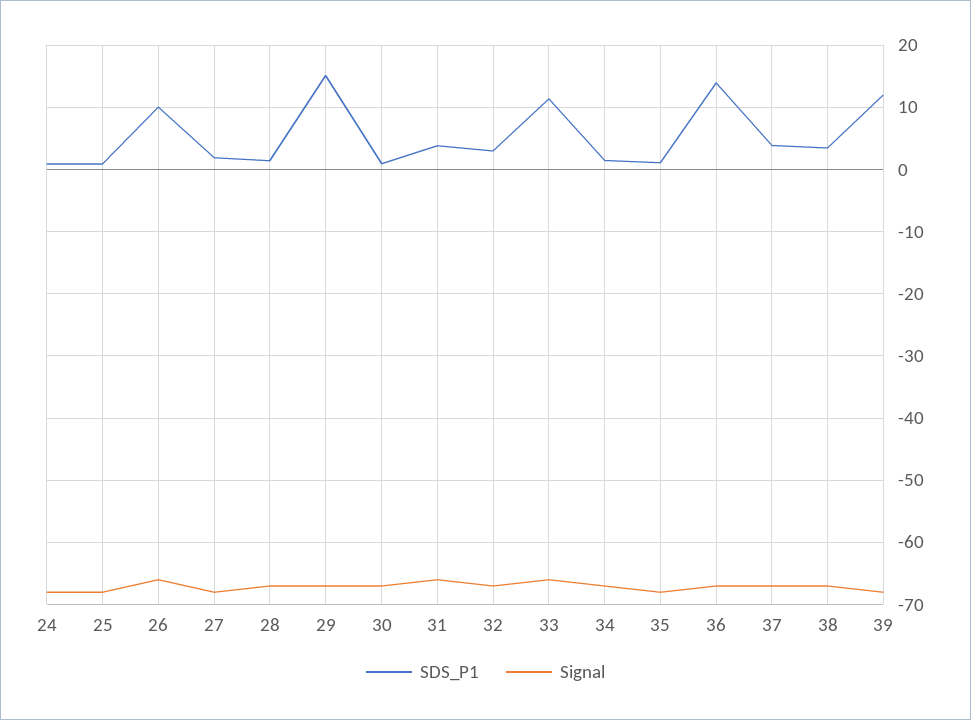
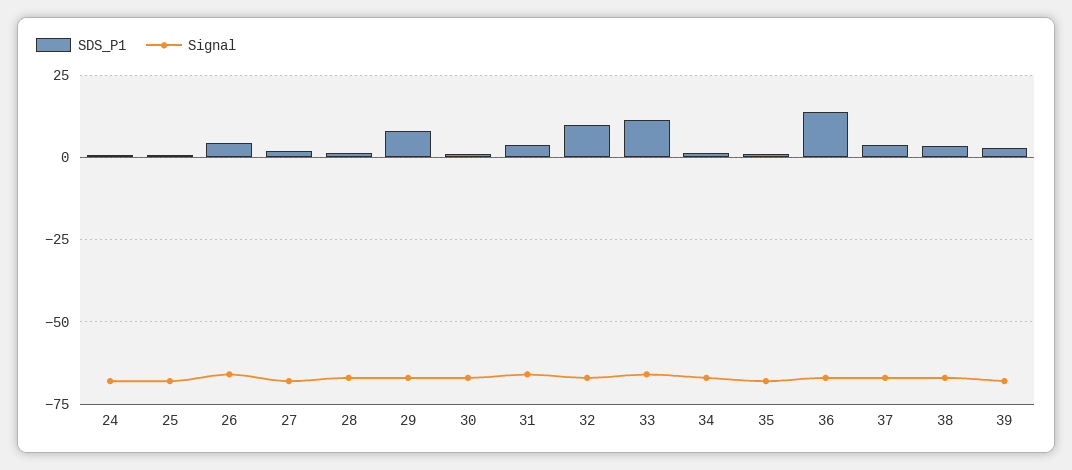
  {
    "SDS_P1": {
      "24": 1,
      "25": 1,
-     "26": 10,
+     "26": 5,
      "27": 2,
      "28": 1,
-     "29": 15,
+     "29": 7.5,
      "30": 1,
      "31": 4,
-     "32": 3,
+     "32": 10,
      "33": 11,
      "34": 1,
      "35": 1,
      "36": 14,
      "37": 4,
      "38": 3,
-     "39": 12
+     "39": 2.5
    },
    "Signal": {
      "24": -68,
      "25": -68,
      "26": -66,
      "27": -68,
      "28": -67,
      "29": -67,
      "30": -67,
      "31": -66,
      "32": -67,
      "33": -66,
      "34": -67,
      "35": -68,
      "36": -67,
      "37": -67,
      "38": -67,
      "39": -68
    }
  }

